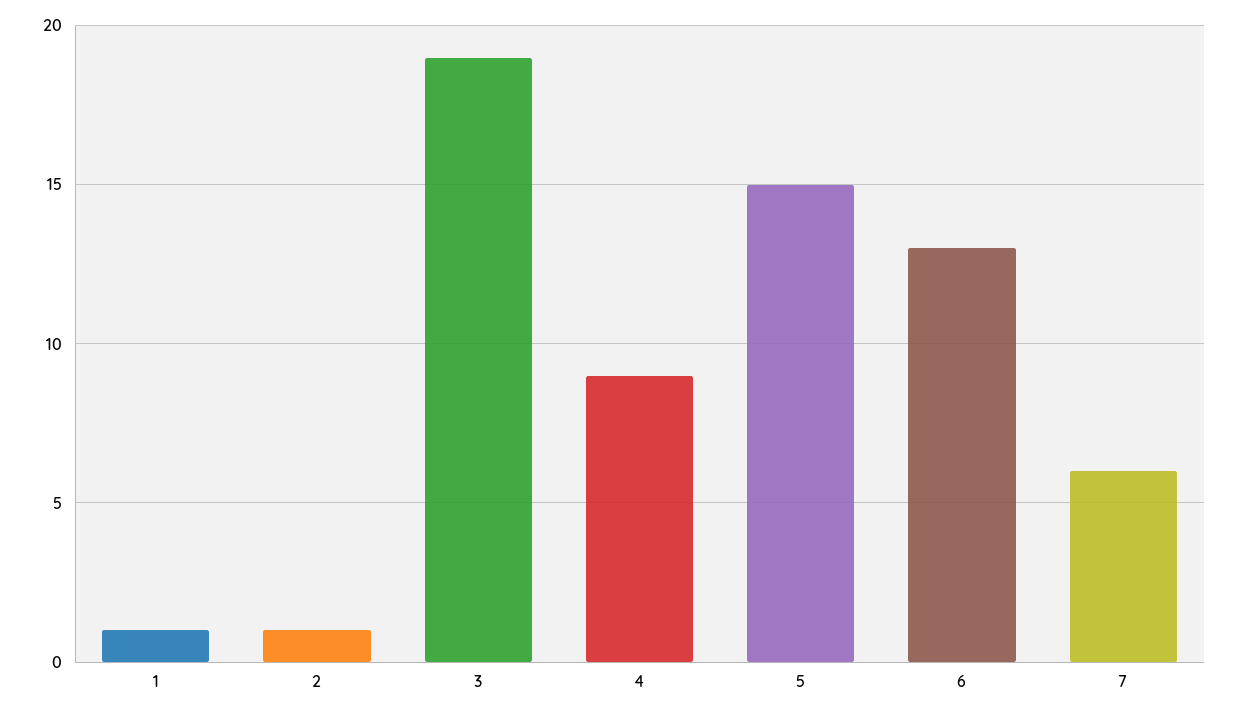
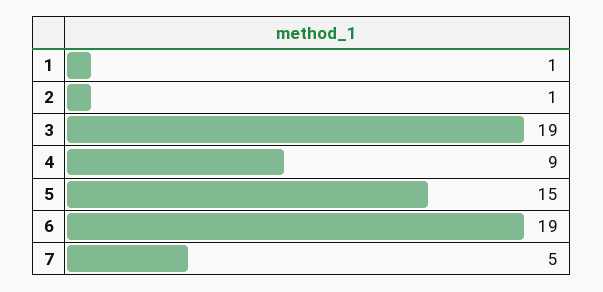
  {
    "1": 1,
    "2": 1,
    "3": 19,
    "4": 9,
    "5": 15,
-   "6": 13,
+   "6": 19,
-   "7": 6
+   "7": 5
  }

